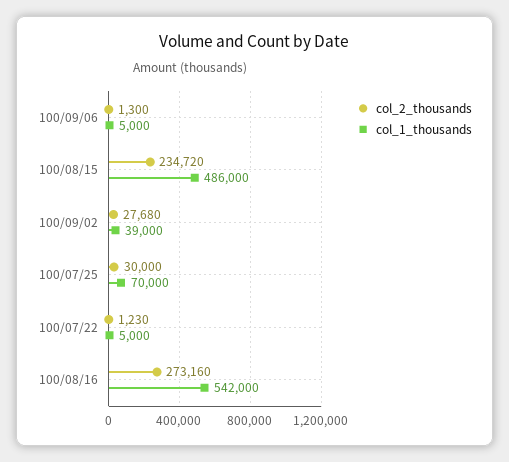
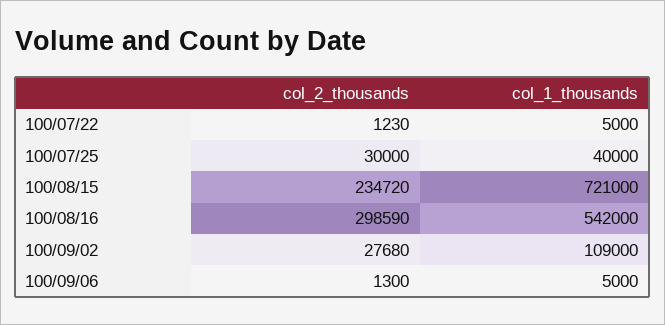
  {
    "col_2_thousands": {
      "100/09/06": 1300,
      "100/08/15": 234720,
      "100/09/02": 27680,
      "100/07/25": 30000,
      "100/07/22": 1230,
-     "100/08/16": 273160
+     "100/08/16": 298590
    },
    "col_1_thousands": {
      "100/09/06": 5000,
-     "100/08/15": 486000,
+     "100/08/15": 721000,
-     "100/09/02": 39000,
+     "100/09/02": 109000,
-     "100/07/25": 70000,
+     "100/07/25": 40000,
      "100/07/22": 5000,
      "100/08/16": 542000
    }
  }

